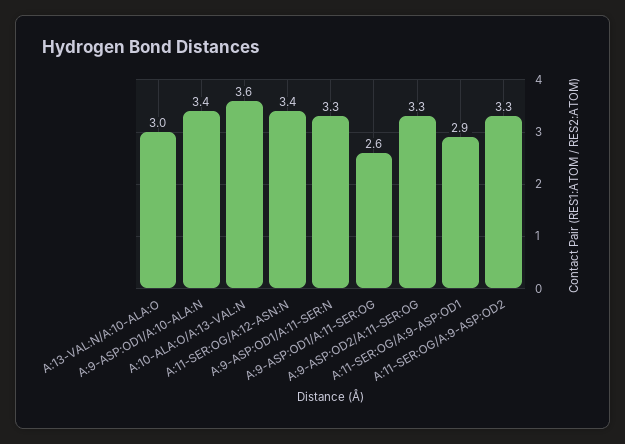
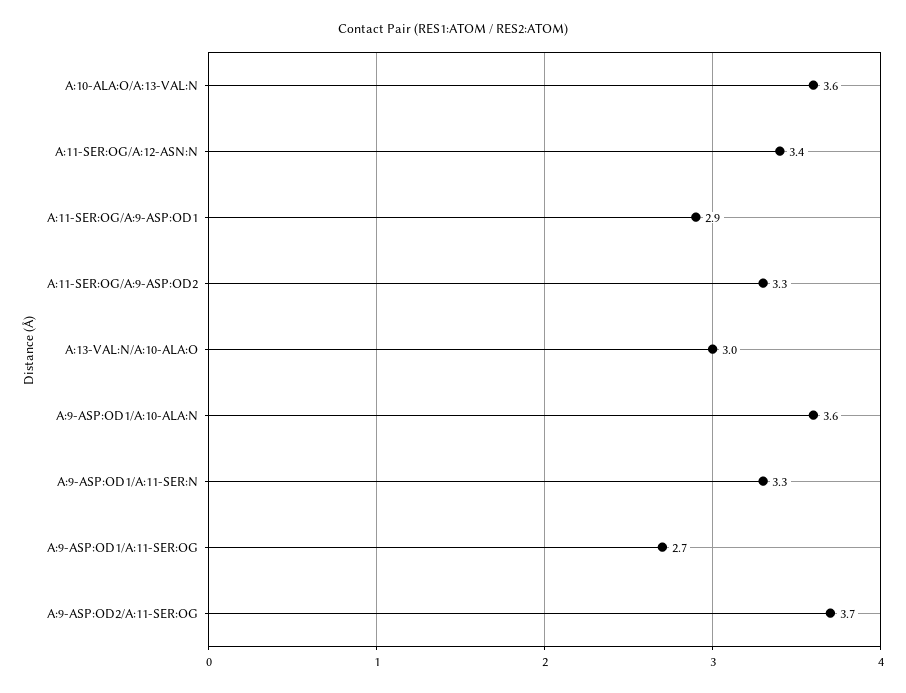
  {
    "A:13-VAL:N/A:10-ALA:O": 3,
-   "A:9-ASP:OD1/A:10-ALA:N": 3.4,
+   "A:9-ASP:OD1/A:10-ALA:N": 3.6,
    "A:10-ALA:O/A:13-VAL:N": 3.6,
    "A:11-SER:OG/A:12-ASN:N": 3.4,
    "A:9-ASP:OD1/A:11-SER:N": 3.3,
-   "A:9-ASP:OD1/A:11-SER:OG": 2.6,
+   "A:9-ASP:OD1/A:11-SER:OG": 2.7,
-   "A:9-ASP:OD2/A:11-SER:OG": 3.3,
+   "A:9-ASP:OD2/A:11-SER:OG": 3.7,
    "A:11-SER:OG/A:9-ASP:OD1": 2.9,
    "A:11-SER:OG/A:9-ASP:OD2": 3.3
  }

